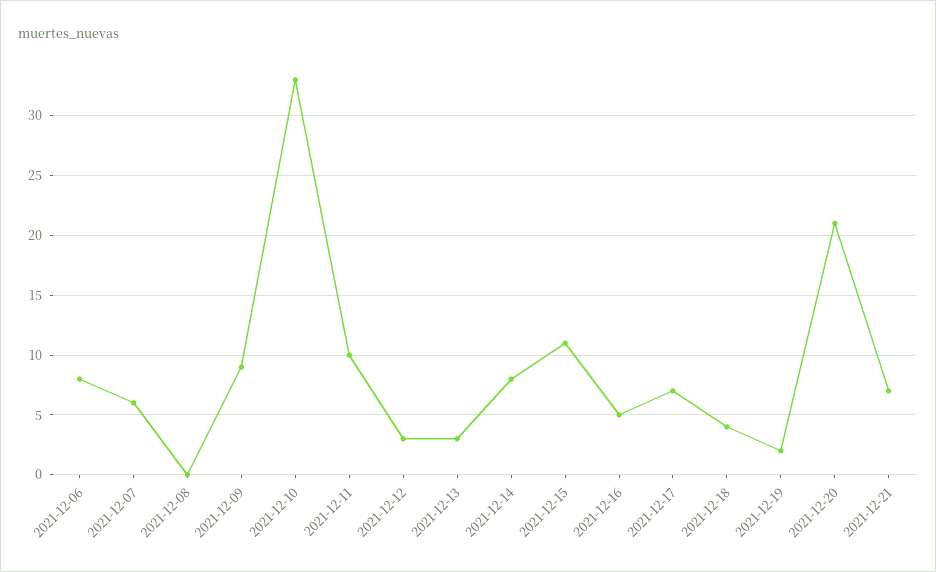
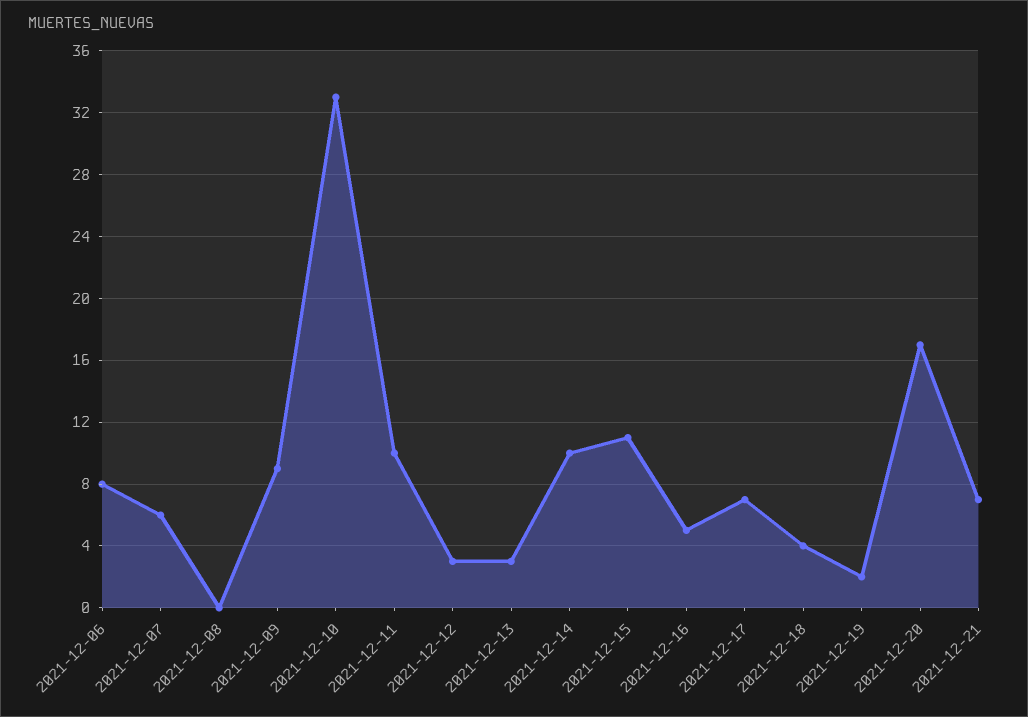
  {
    "2021-12-06": 8,
    "2021-12-07": 6,
    "2021-12-08": 0,
    "2021-12-09": 9,
    "2021-12-10": 33,
    "2021-12-11": 10,
    "2021-12-12": 3,
    "2021-12-13": 3,
-   "2021-12-14": 8,
+   "2021-12-14": 10,
    "2021-12-15": 11,
    "2021-12-16": 5,
    "2021-12-17": 7,
    "2021-12-18": 4,
    "2021-12-19": 2,
-   "2021-12-20": 21,
+   "2021-12-20": 17,
    "2021-12-21": 7
  }

